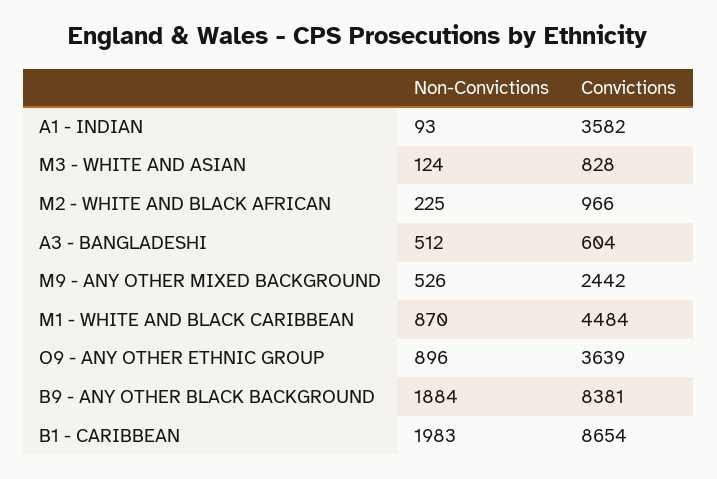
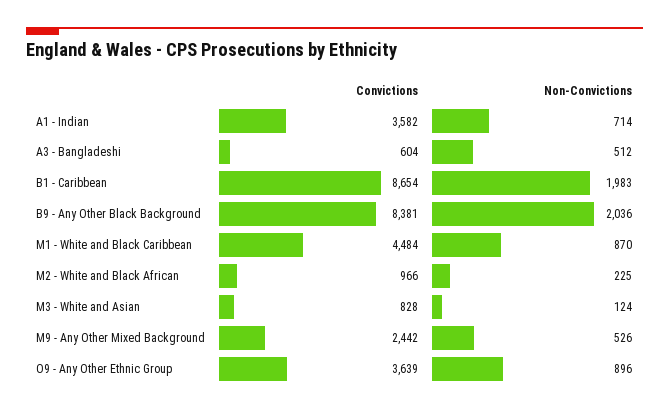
  {
    "Non-Convictions": {
-     "A1 - INDIAN": 93,
+     "A1 - INDIAN": 714,
      "M3 - WHITE AND ASIAN": 124,
      "M2 - WHITE AND BLACK AFRICAN": 225,
      "A3 - BANGLADESHI": 512,
      "M9 - ANY OTHER MIXED BACKGROUND": 526,
      "M1 - WHITE AND BLACK CARIBBEAN": 870,
      "O9 - ANY OTHER ETHNIC GROUP": 896,
-     "B9 - ANY OTHER BLACK BACKGROUND": 1884,
+     "B9 - ANY OTHER BLACK BACKGROUND": 2036,
      "B1 - CARIBBEAN": 1983
    },
    "Convictions": {
      "A1 - INDIAN": 3582,
      "M3 - WHITE AND ASIAN": 828,
      "M2 - WHITE AND BLACK AFRICAN": 966,
      "A3 - BANGLADESHI": 604,
      "M9 - ANY OTHER MIXED BACKGROUND": 2442,
      "M1 - WHITE AND BLACK CARIBBEAN": 4484,
      "O9 - ANY OTHER ETHNIC GROUP": 3639,
      "B9 - ANY OTHER BLACK BACKGROUND": 8381,
      "B1 - CARIBBEAN": 8654
    }
  }

